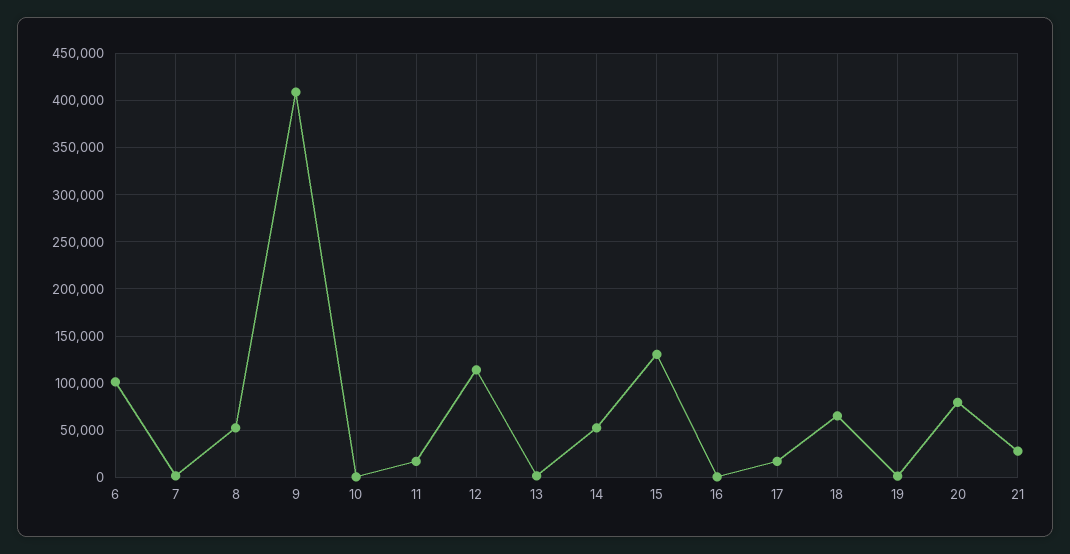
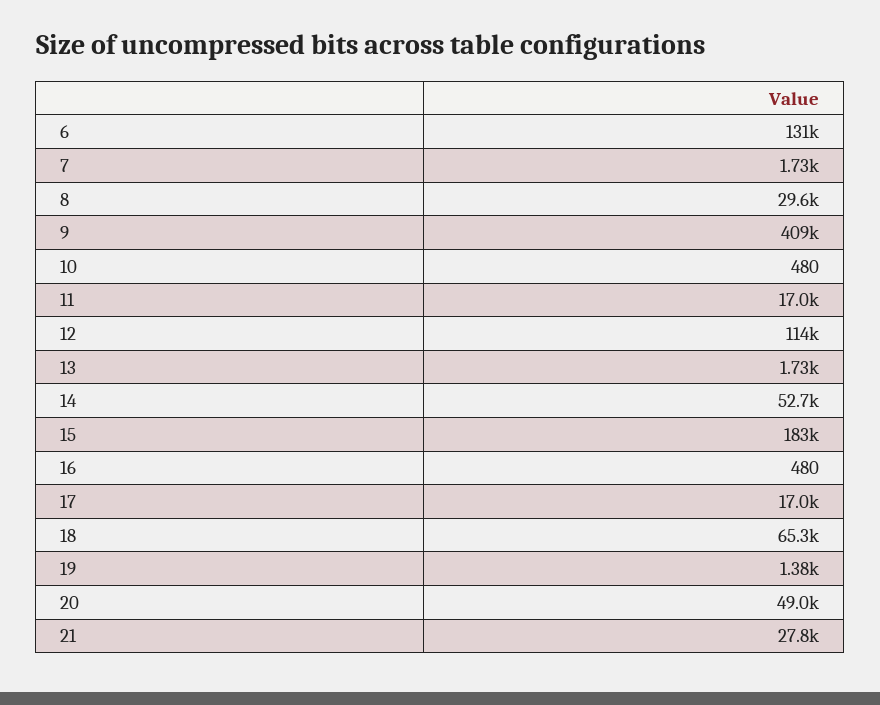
  {
-   "6": 100000,
+   "6": 131000,
    "7": 1730,
-   "8": 50000,
+   "8": 29600,
    "9": 409000,
    "10": 480,
    "11": 17000,
    "12": 114000,
    "13": 1730,
    "14": 52700,
-   "15": 130000,
+   "15": 183000,
    "16": 480,
    "17": 17000,
    "18": 65300,
    "19": 1380,
-   "20": 80000,
+   "20": 49000,
    "21": 27800
  }

